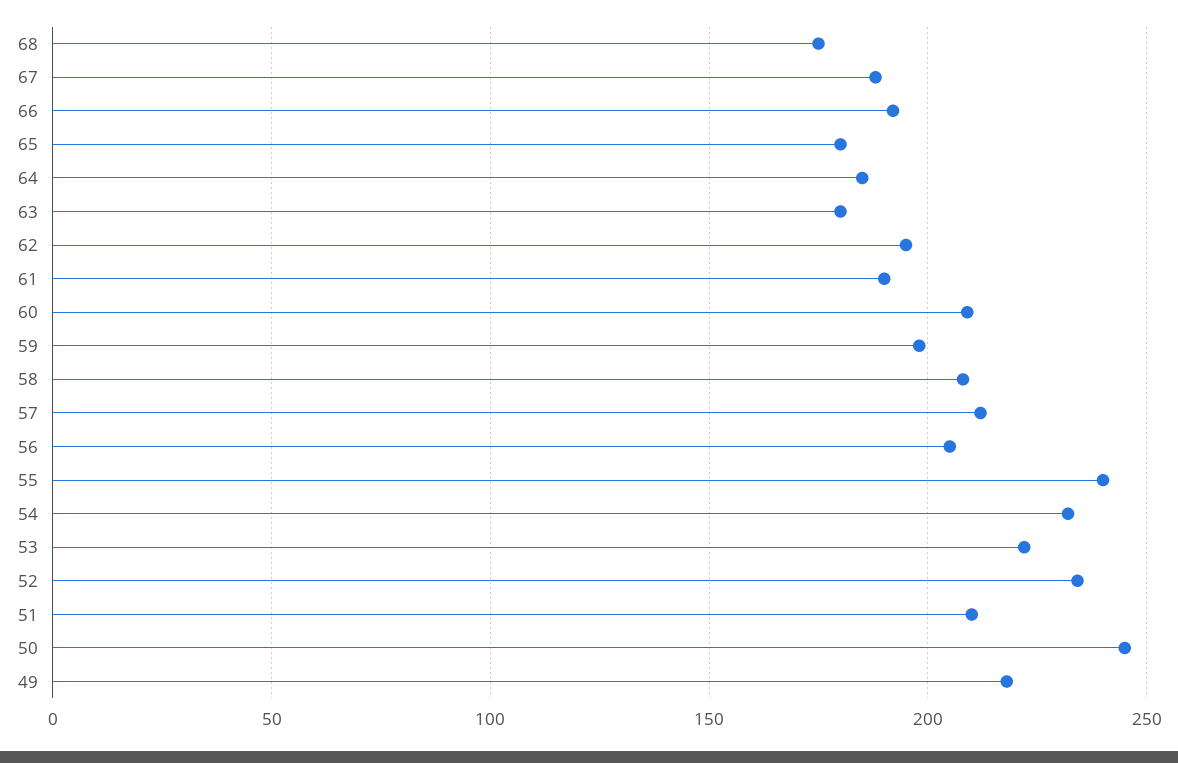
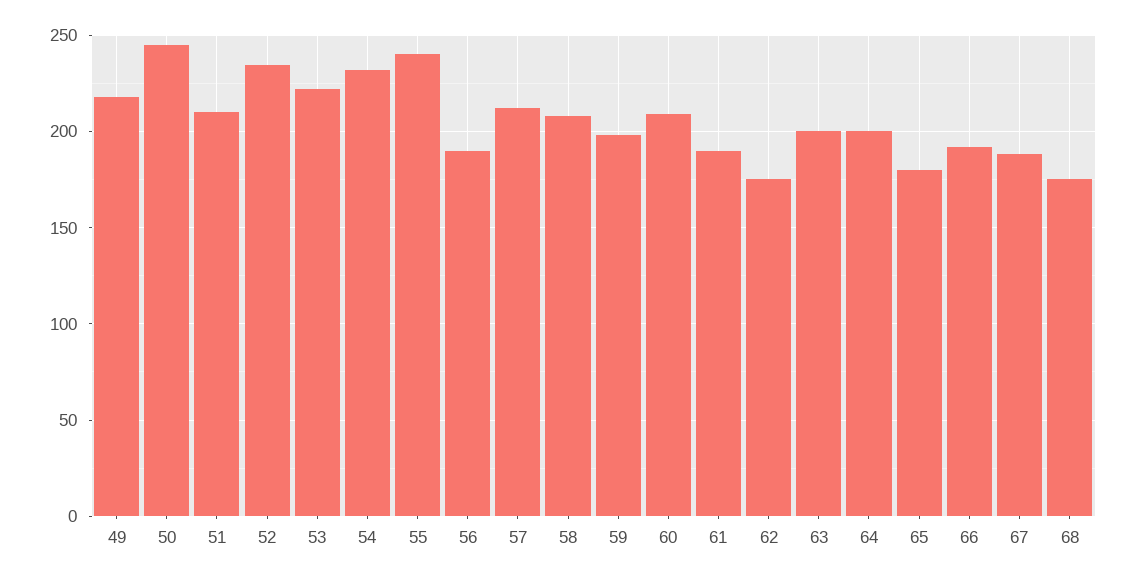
  {
    "68": 175,
    "67": 190,
    "66": 190,
    "65": 180,
-   "64": 185,
+   "64": 200,
-   "63": 180,
+   "63": 200,
-   "62": 195,
+   "62": 175,
    "61": 190,
    "60": 210,
    "59": 200,
    "58": 210,
    "57": 210,
-   "56": 205,
+   "56": 190,
    "55": 240,
    "54": 230,
    "53": 220,
    "52": 235,
    "51": 210,
    "50": 245,
    "49": 220
  }

